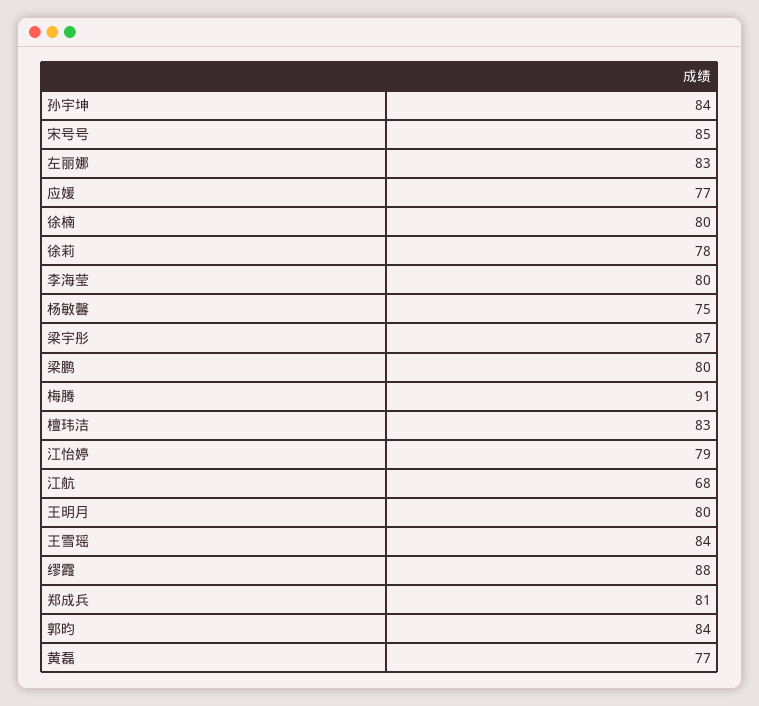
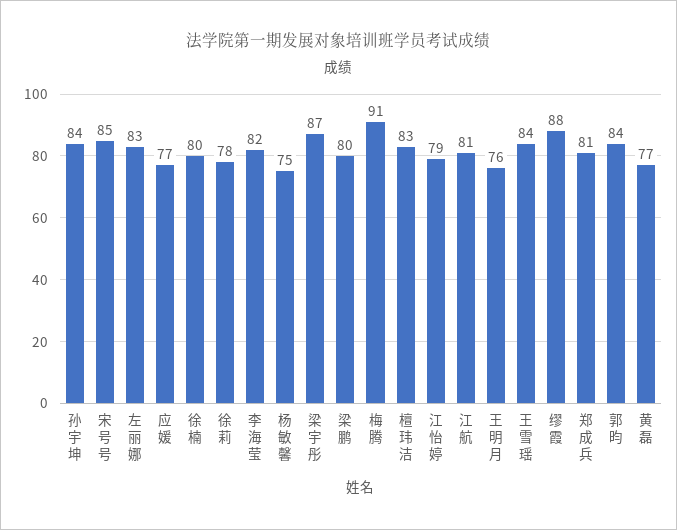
  {
    "孙宇坤": 84,
    "宋号号": 85,
    "左丽娜": 83,
    "应媛": 77,
    "徐楠": 80,
    "徐莉": 78,
-   "李海莹": 80,
+   "李海莹": 82,
    "杨敏馨": 75,
    "梁宇彤": 87,
    "梁鹏": 80,
    "梅腾": 91,
    "檀玮洁": 83,
    "江怡婷": 79,
-   "江航": 68,
+   "江航": 81,
-   "王明月": 80,
+   "王明月": 76,
    "王雪瑶": 84,
    "缪霞": 88,
    "郑成兵": 81,
    "郭昀": 84,
    "黄磊": 77
  }

